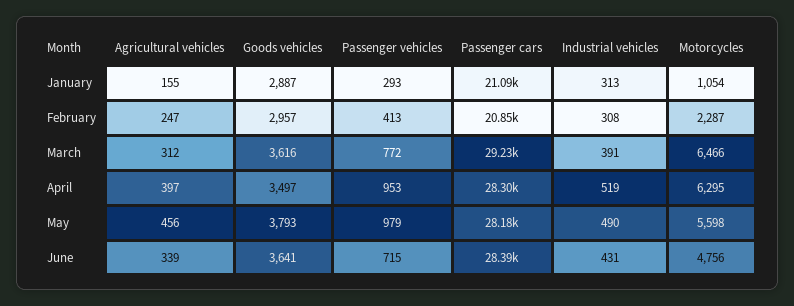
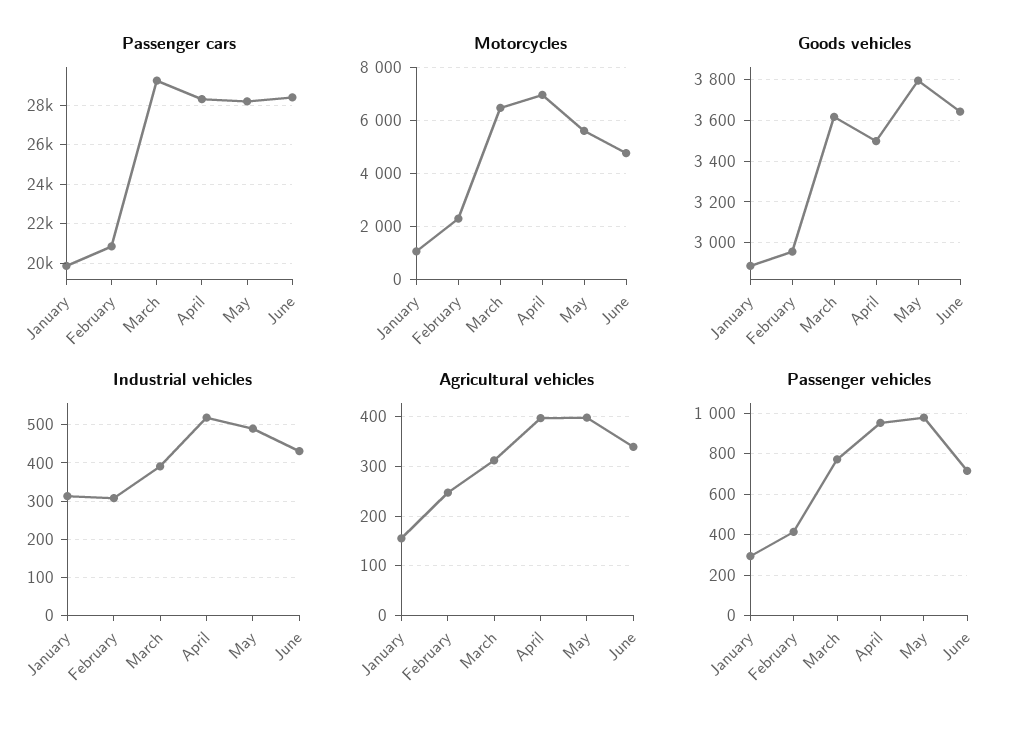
  {
    "Agricultural vehicles": {
      "January": 155,
      "February": 247,
      "March": 312,
      "April": 397,
-     "May": 456,
+     "May": 400,
      "June": 339
    },
    "Goods vehicles": {
      "January": 2887,
      "February": 2957,
      "March": 3616,
      "April": 3497,
      "May": 3793,
      "June": 3641
    },
    "Passenger vehicles": {
      "January": 293,
      "February": 413,
      "March": 772,
      "April": 953,
      "May": 979,
      "June": 715
    },
    "Passenger cars": {
-     "January": 21090,
+     "January": 20000,
      "February": 20850,
      "March": 29230,
      "April": 28300,
      "May": 28180,
      "June": 28390
    },
    "Industrial vehicles": {
      "January": 313,
      "February": 308,
      "March": 391,
      "April": 519,
      "May": 490,
      "June": 431
    },
    "Motorcycles": {
      "January": 1054,
      "February": 2287,
      "March": 6466,
-     "April": 6295,
+     "April": 7000,
      "May": 5598,
      "June": 4756
    }
  }

